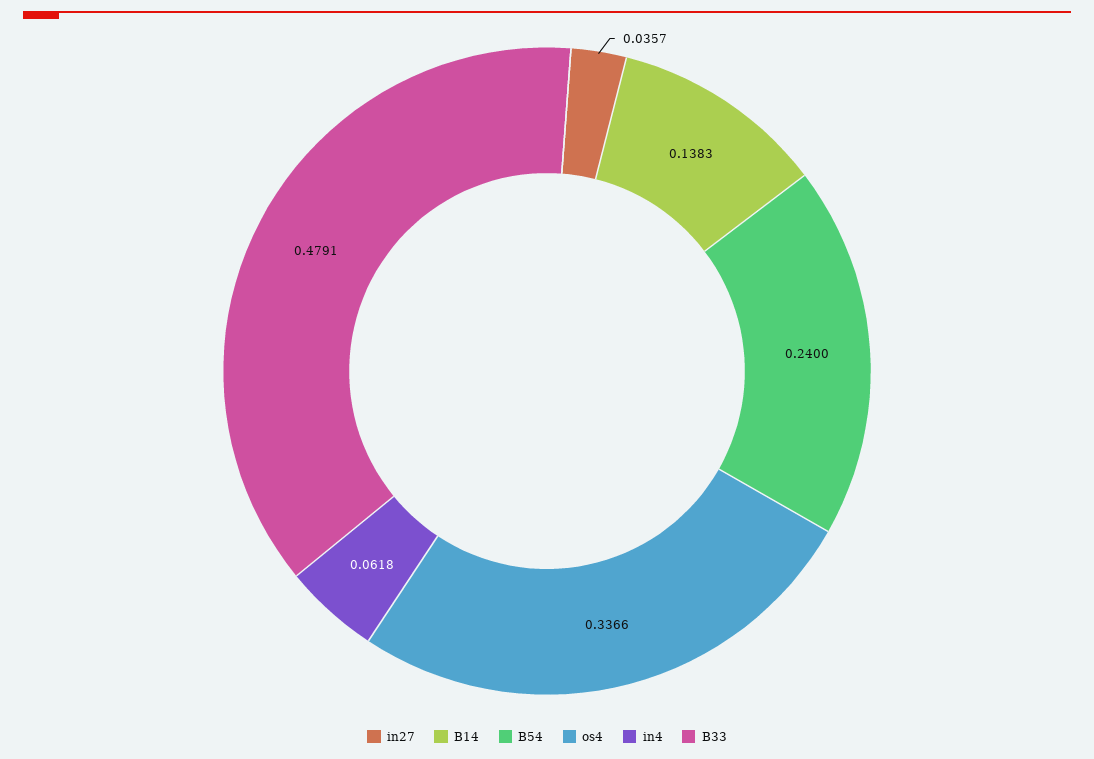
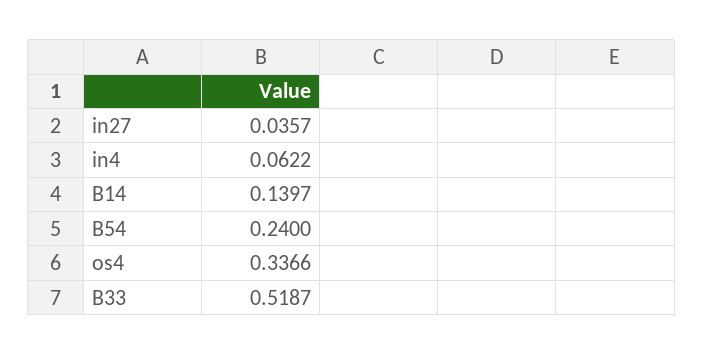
  {
    "in27": 0.0357,
-   "B14": 0.1383,
+   "B14": 0.1397,
    "B54": 0.24,
    "os4": 0.3366,
-   "in4": 0.0618,
+   "in4": 0.0622,
-   "B33": 0.4791
+   "B33": 0.5187
  }

